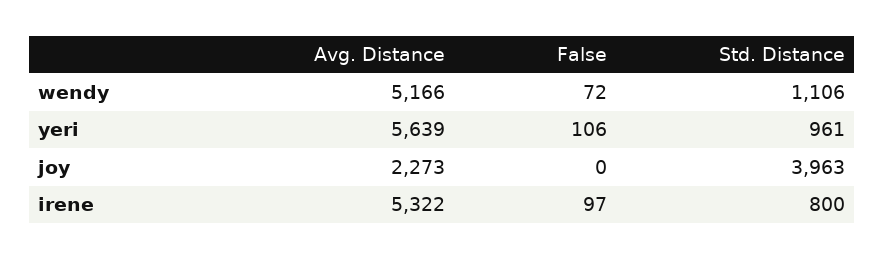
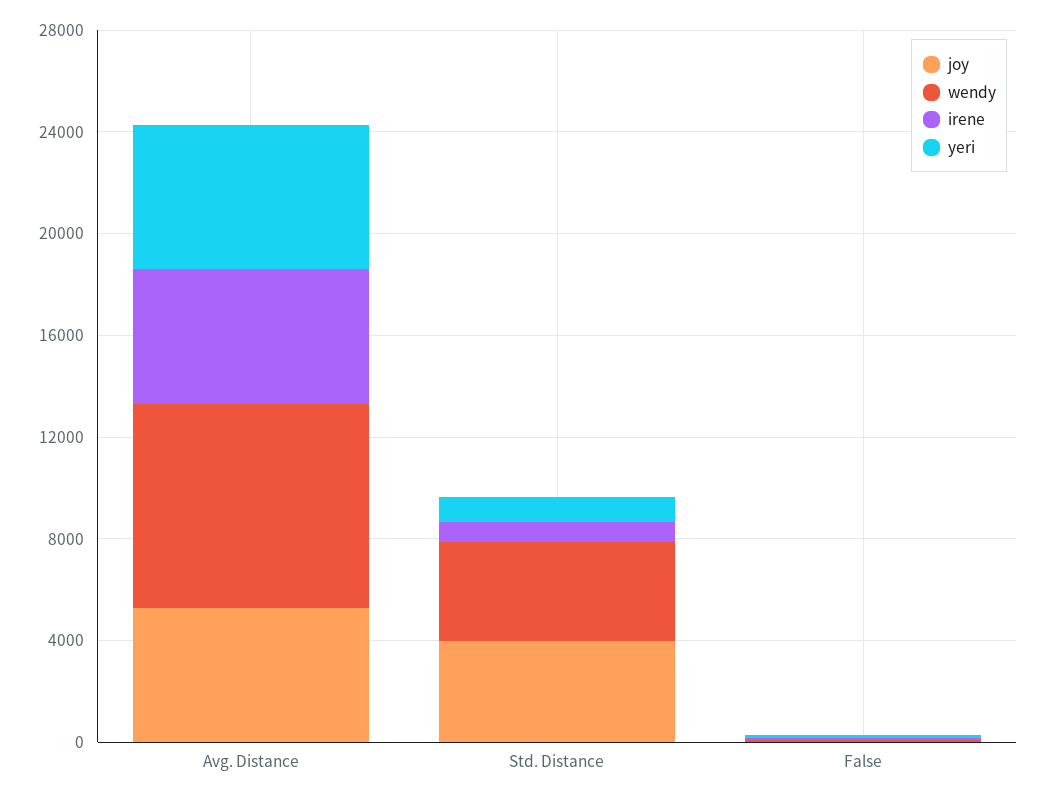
  {
    "wendy": {
-     "Avg. Distance": 5166,
+     "Avg. Distance": 8000,
      "False": 72,
-     "Std. Distance": 1106
+     "Std. Distance": 4000
    },
    "yeri": {
      "Avg. Distance": 5639,
      "False": 106,
      "Std. Distance": 961
    },
    "joy": {
-     "Avg. Distance": 2273,
+     "Avg. Distance": 5000,
      "False": 0,
      "Std. Distance": 3963
    },
    "irene": {
      "Avg. Distance": 5322,
      "False": 97,
      "Std. Distance": 800
    }
  }

